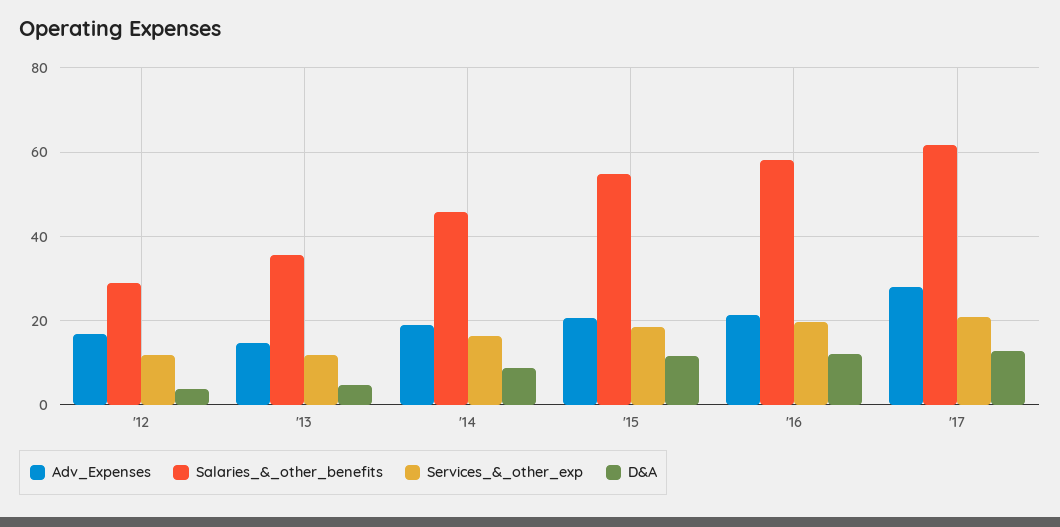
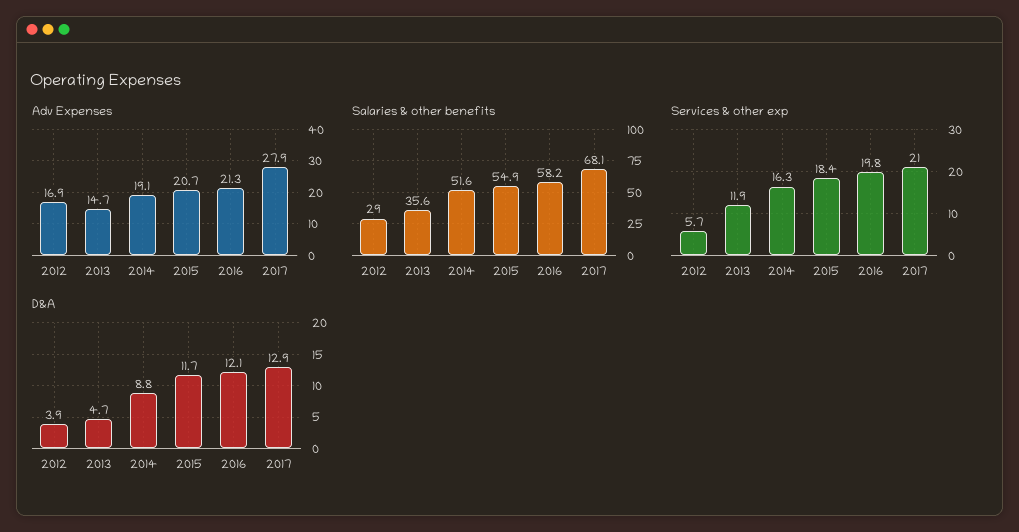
  {
    "Adv_Expenses": {
      "'12": 16.9,
      "'13": 14.7,
      "'14": 19.1,
      "'15": 20.7,
      "'16": 21.3,
      "'17": 27.9
    },
    "Salaries_&_other_benefits": {
      "'12": 29,
      "'13": 35.6,
-     "'14": 46,
+     "'14": 51.6,
      "'15": 54.9,
      "'16": 58.2,
-     "'17": 62
+     "'17": 68.1
    },
    "Services_&_other_exp": {
-     "'12": 12,
+     "'12": 5.7,
      "'13": 11.9,
      "'14": 16.3,
      "'15": 18.4,
      "'16": 19.8,
      "'17": 21
    },
    "D&A": {
      "'12": 3.9,
      "'13": 4.7,
      "'14": 8.8,
      "'15": 11.7,
      "'16": 12.1,
      "'17": 12.9
    }
  }

